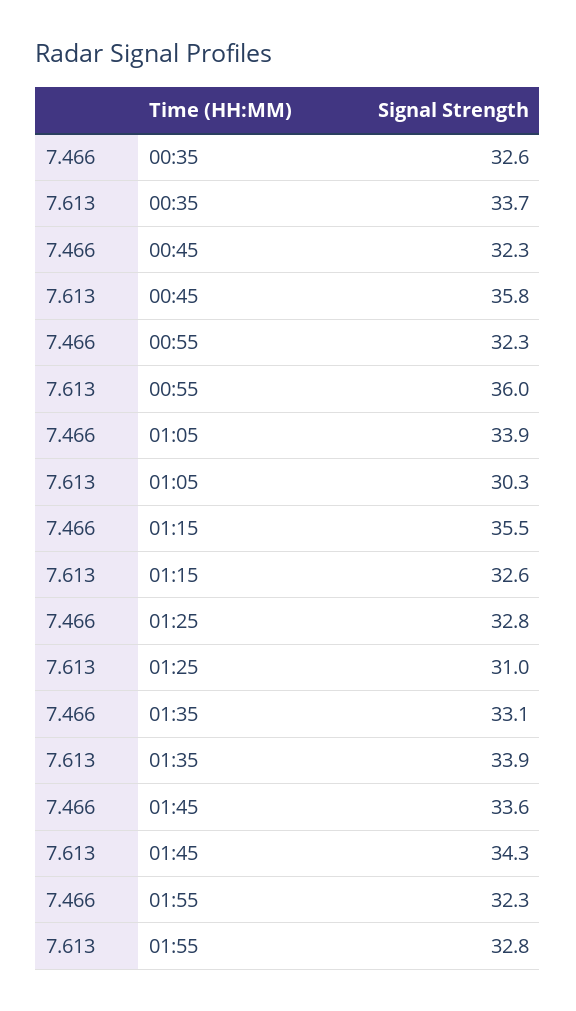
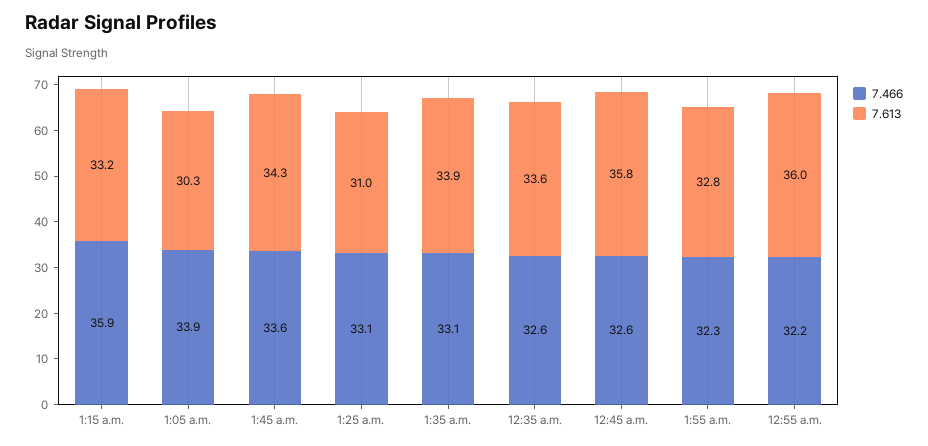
  {
    "7.466": {
      "00:35": 32.6,
-     "00:45": 32.3,
+     "00:45": 32.6,
-     "00:55": 32.3,
+     "00:55": 32.2,
      "01:05": 33.9,
-     "01:15": 35.5,
+     "01:15": 35.9,
-     "01:25": 32.8,
+     "01:25": 33.1,
      "01:35": 33.1,
      "01:45": 33.6,
      "01:55": 32.3
    },
    "7.613": {
-     "00:35": 33.7,
+     "00:35": 33.6,
      "00:45": 35.8,
      "00:55": 36,
      "01:05": 30.3,
-     "01:15": 32.6,
+     "01:15": 33.2,
      "01:25": 31,
      "01:35": 33.9,
      "01:45": 34.3,
      "01:55": 32.8
    }
  }

